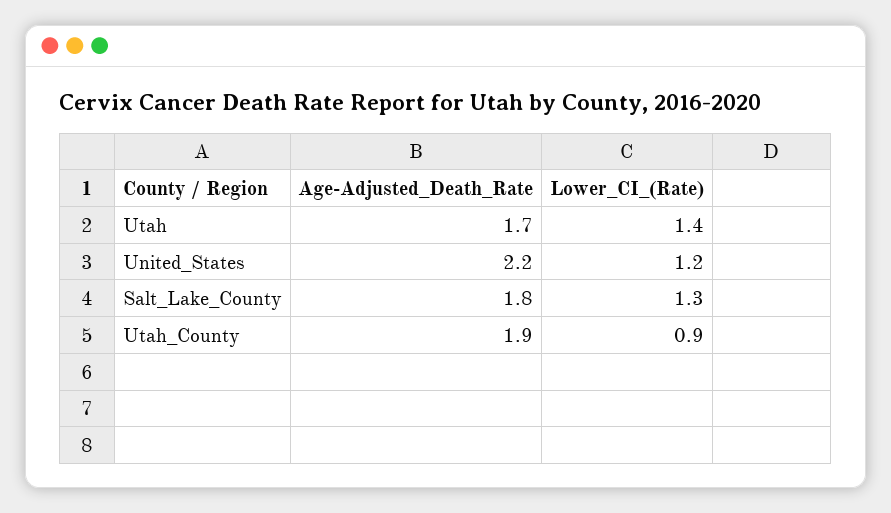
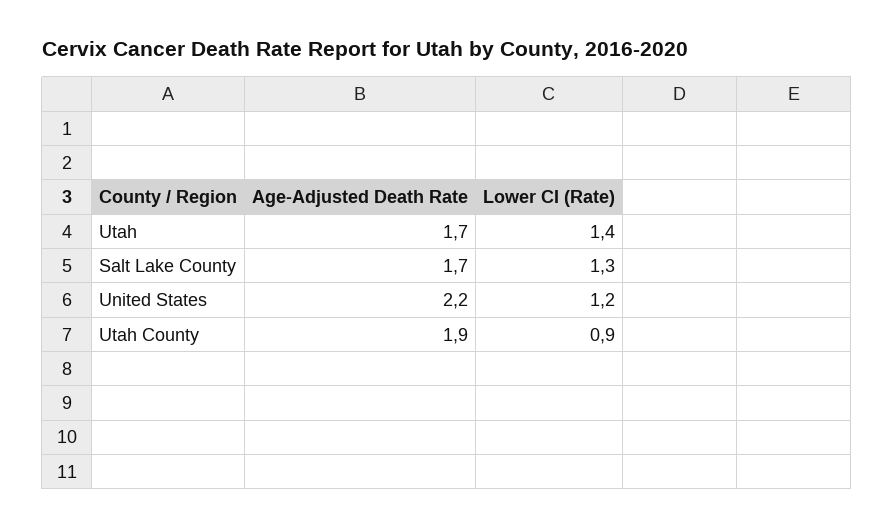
  {
    "Age-Adjusted_Death_Rate": {
      "Utah": 1.7,
      "United_States": 2.2,
-     "Salt_Lake_County": 1.8,
+     "Salt_Lake_County": 1.7,
      "Utah_County": 1.9
    },
    "Lower_CI_(Rate)": {
      "Utah": 1.4,
      "United_States": 1.2,
      "Salt_Lake_County": 1.3,
      "Utah_County": 0.9
    }
  }

